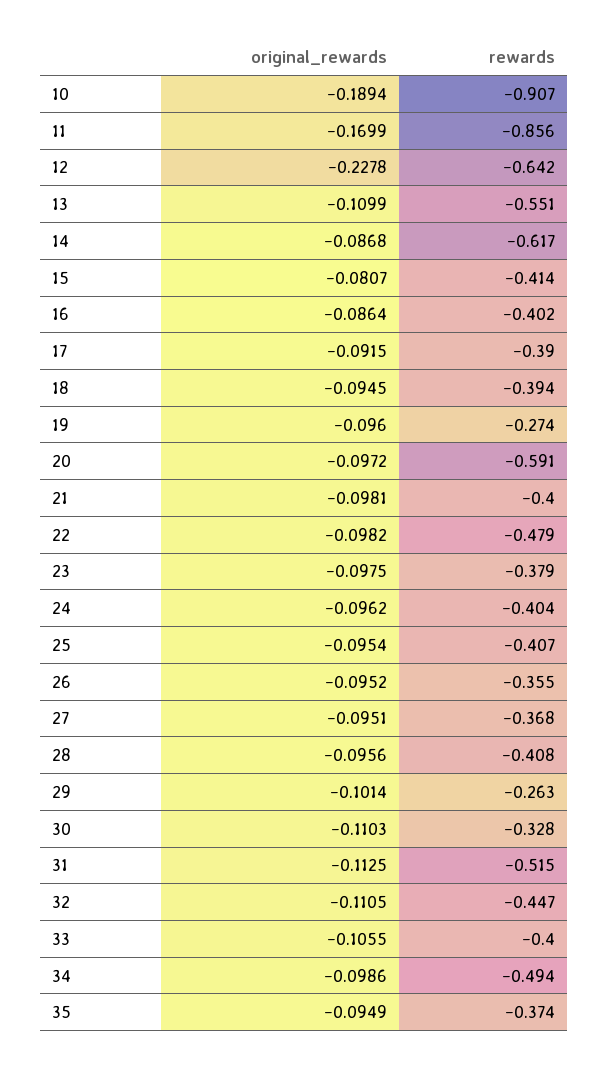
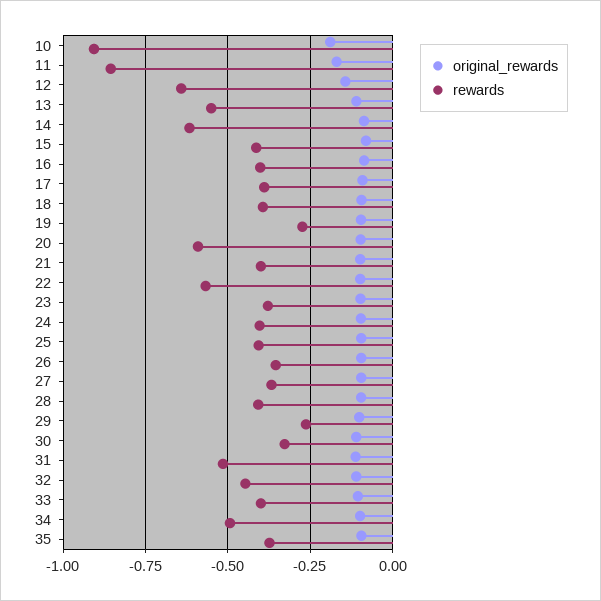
  {
    "original_rewards": {
      "10": -0.1894,
      "11": -0.1699,
-     "12": -0.2278,
+     "12": -0.15,
      "13": -0.1099,
      "14": -0.0868,
      "15": -0.0807,
      "16": -0.0864,
      "17": -0.0915,
      "18": -0.0945,
      "19": -0.096,
      "20": -0.0972,
      "21": -0.0981,
      "22": -0.0982,
      "23": -0.0975,
      "24": -0.0962,
      "25": -0.0954,
      "26": -0.0952,
      "27": -0.0951,
      "28": -0.0956,
      "29": -0.1014,
      "30": -0.1103,
      "31": -0.1125,
      "32": -0.1105,
      "33": -0.1055,
      "34": -0.0986,
      "35": -0.0949
    },
    "rewards": {
      "10": -0.907,
      "11": -0.856,
      "12": -0.642,
      "13": -0.551,
      "14": -0.617,
      "15": -0.414,
      "16": -0.402,
      "17": -0.39,
      "18": -0.394,
      "19": -0.274,
      "20": -0.591,
      "21": -0.4,
-     "22": -0.479,
+     "22": -0.575,
      "23": -0.379,
      "24": -0.404,
      "25": -0.407,
      "26": -0.355,
      "27": -0.368,
      "28": -0.408,
      "29": -0.263,
      "30": -0.328,
      "31": -0.515,
      "32": -0.447,
      "33": -0.4,
      "34": -0.494,
      "35": -0.374
    }
  }

